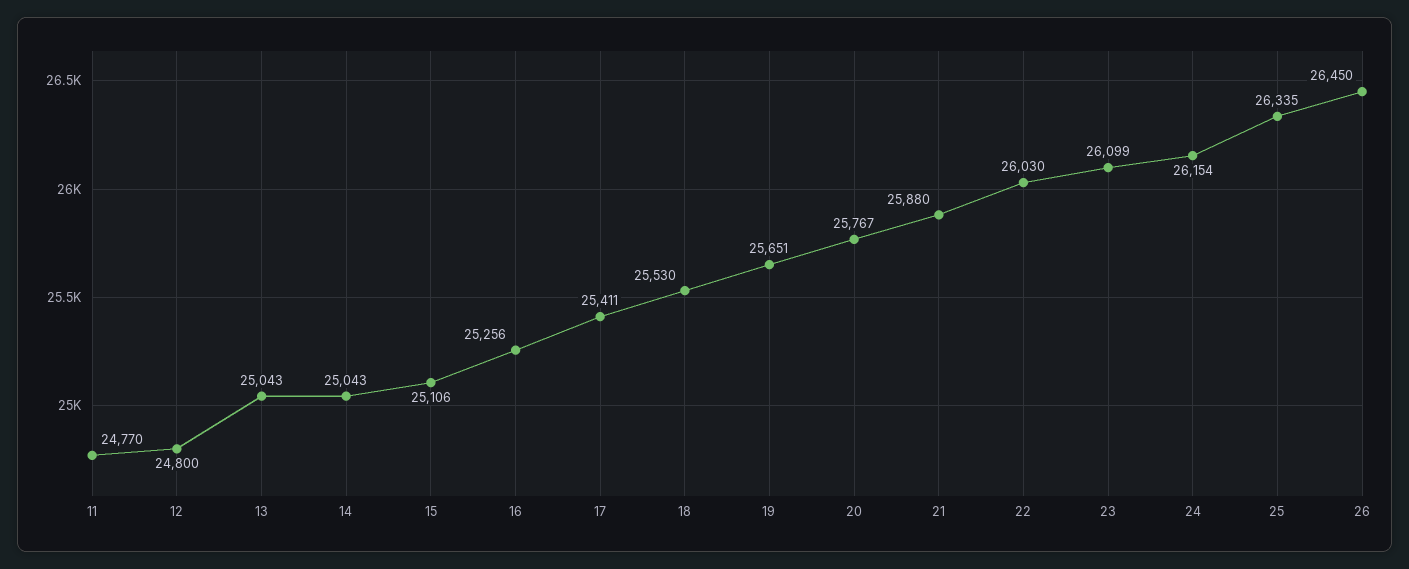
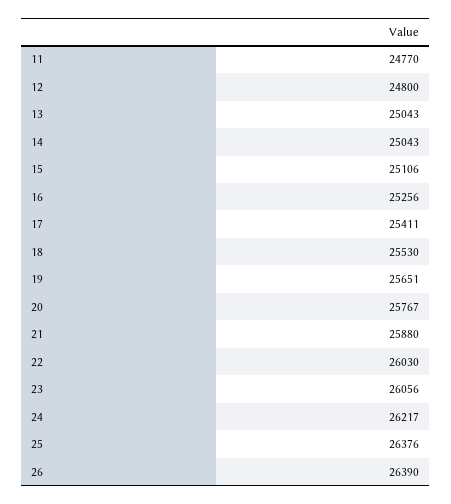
  {
    "11": 24770,
    "12": 24800,
    "13": 25043,
    "14": 25043,
    "15": 25106,
    "16": 25256,
    "17": 25411,
    "18": 25530,
    "19": 25651,
    "20": 25767,
    "21": 25880,
    "22": 26030,
-   "23": 26099,
+   "23": 26056,
-   "24": 26154,
+   "24": 26217,
-   "25": 26335,
+   "25": 26376,
-   "26": 26450
+   "26": 26390
  }

